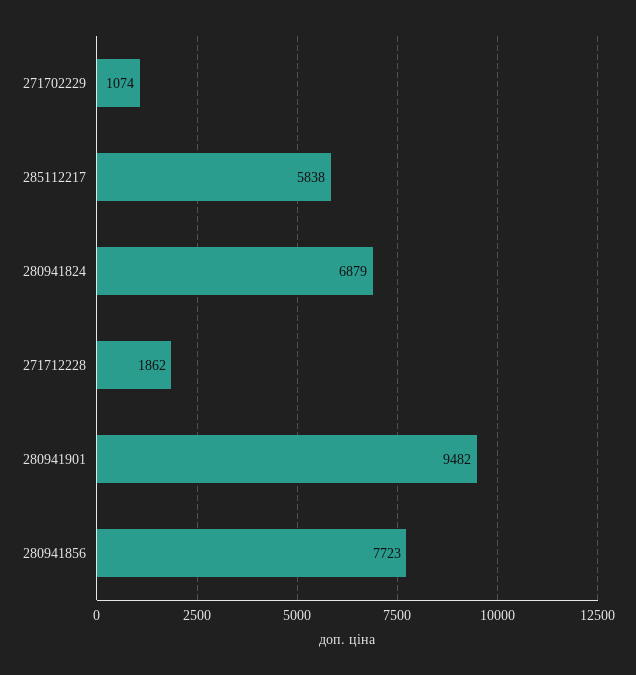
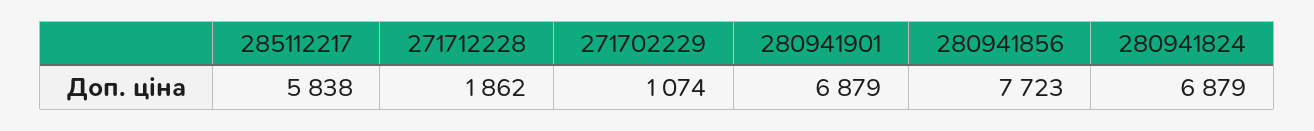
  {
    "271702229": 1074,
    "285112217": 5838,
    "280941824": 6879,
    "271712228": 1862,
-   "280941901": 9482,
+   "280941901": 6879,
    "280941856": 7723
  }

